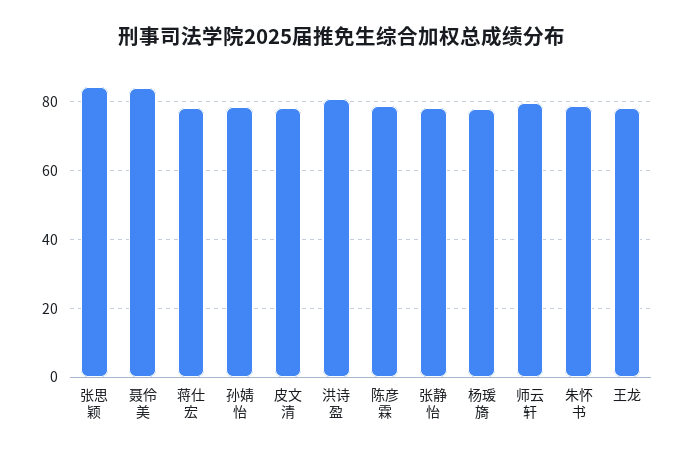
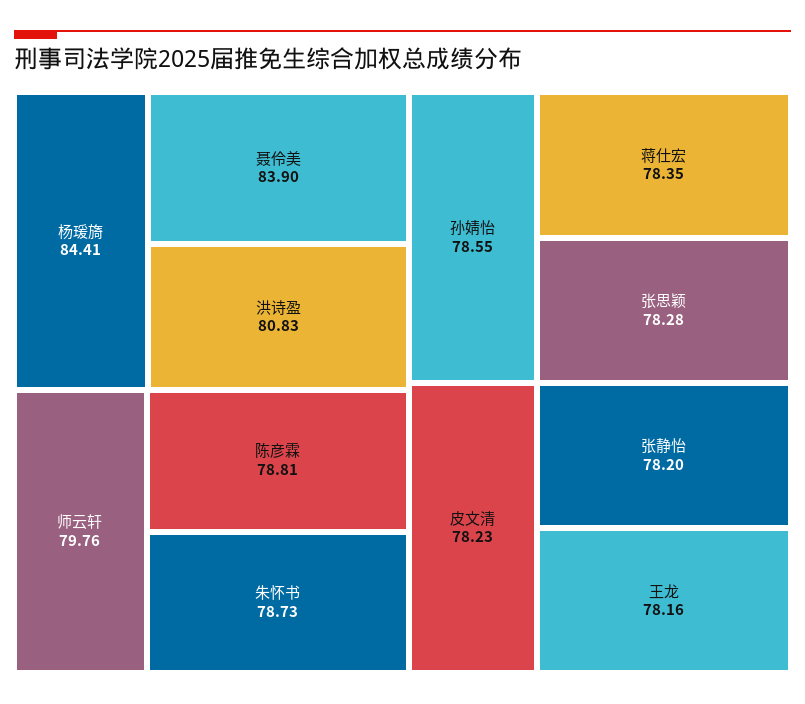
  {
-   "张思颖": 84,
+   "张思颖": 78.28,
    "聂伶美": 83.9,
    "蒋仕宏": 78.35,
    "孙婧怡": 78.55,
    "皮文清": 78.23,
    "洪诗盈": 80.83,
    "陈彦霖": 78.81,
    "张静怡": 78.2,
-   "杨瑗旖": 78,
+   "杨瑗旖": 84.41,
    "师云轩": 79.76,
    "朱怀书": 78.73,
    "王龙": 78.16
  }

